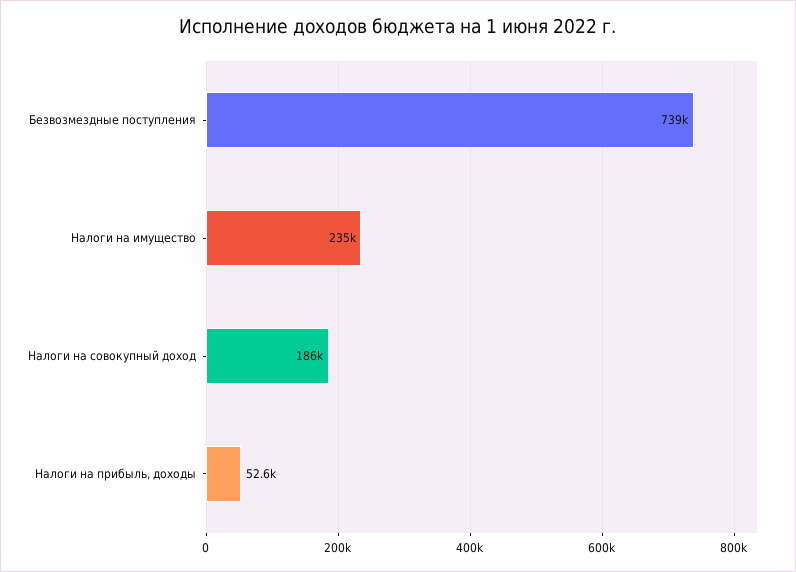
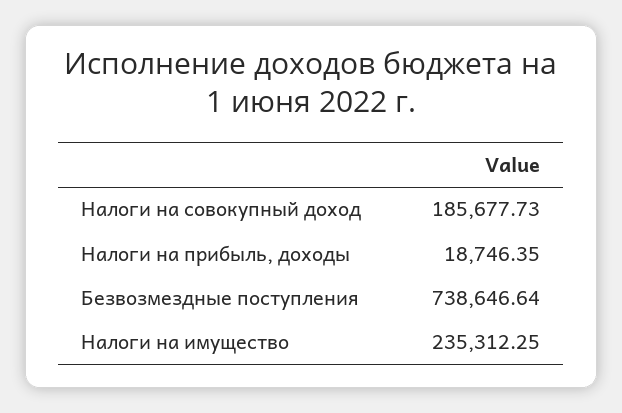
  {
    "Безвозмездные поступления": 738646.64,
    "Налоги на имущество": 235312.25,
    "Налоги на совокупный доход": 185677.73,
-   "Налоги на прибыль, доходы": 52600
+   "Налоги на прибыль, доходы": 18746.35
  }

